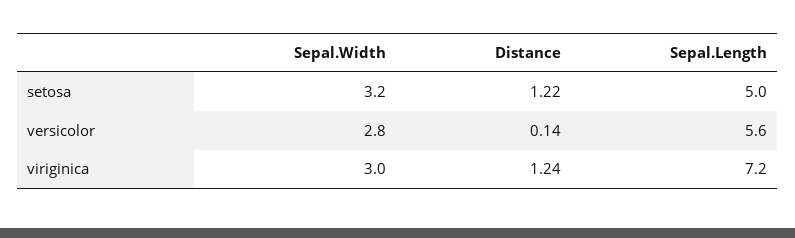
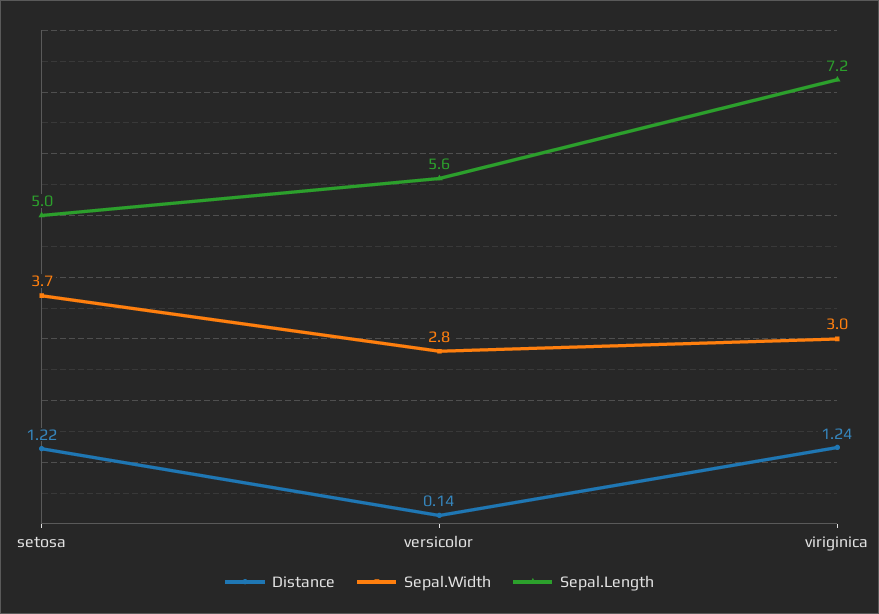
  {
    "Sepal.Width": {
-     "setosa": 3.2,
+     "setosa": 3.7,
      "versicolor": 2.8,
      "viriginica": 3
    },
    "Distance": {
      "setosa": 1.22,
      "versicolor": 0.14,
      "viriginica": 1.24
    },
    "Sepal.Length": {
      "setosa": 5,
      "versicolor": 5.6,
      "viriginica": 7.2
    }
  }

